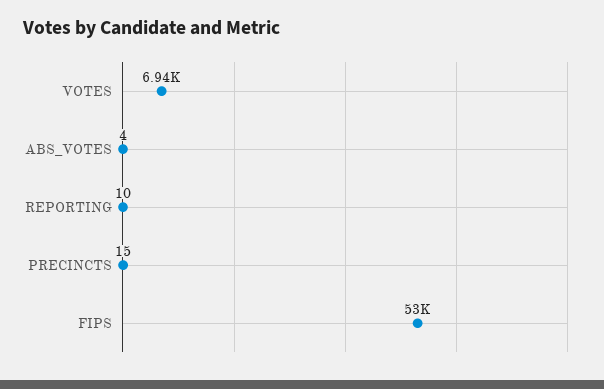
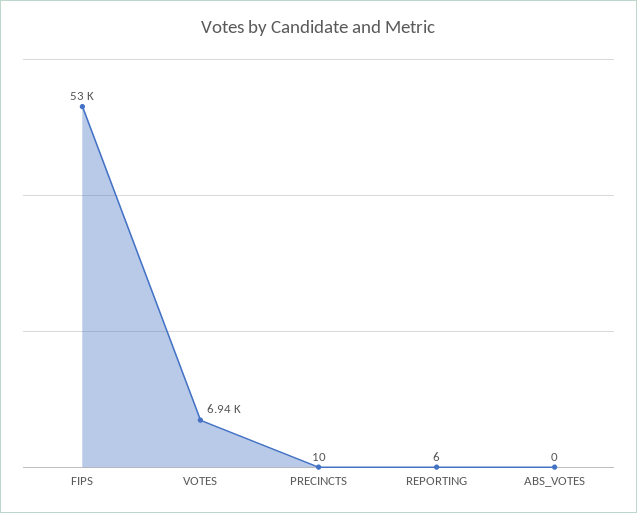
  {
    "VOTES": 6940,
-   "ABS_VOTES": 4,
+   "ABS_VOTES": 0,
-   "REPORTING": 10,
+   "REPORTING": 6,
-   "PRECINCTS": 15,
+   "PRECINCTS": 10,
    "FIPS": 53000
  }

